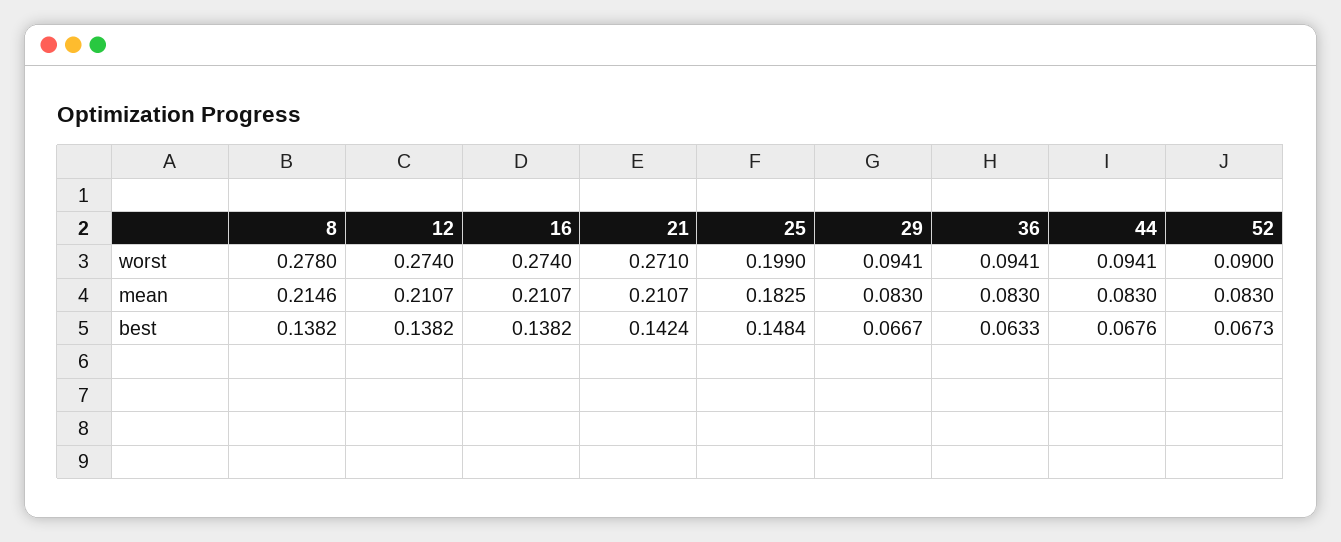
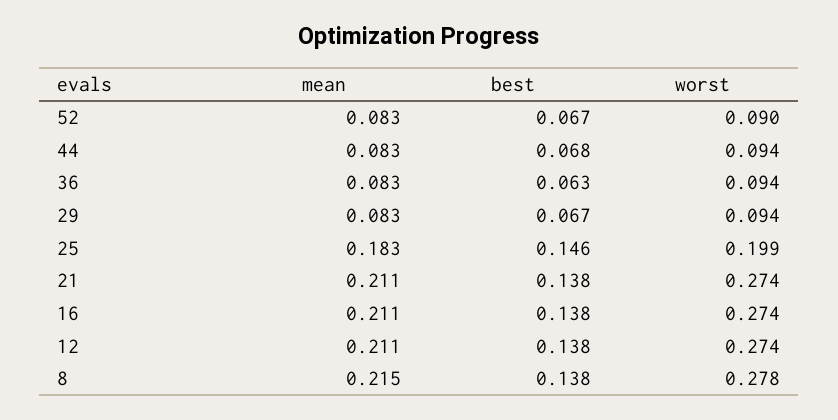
  {
    "8": {
      "worst": 0.278,
      "mean": 0.2146,
      "best": 0.1382
    },
    "12": {
      "worst": 0.274,
      "mean": 0.2107,
      "best": 0.1382
    },
    "16": {
      "worst": 0.274,
      "mean": 0.2107,
      "best": 0.1382
    },
    "21": {
-     "worst": 0.271,
+     "worst": 0.274,
      "mean": 0.2107,
-     "best": 0.1424
+     "best": 0.138
    },
    "25": {
      "worst": 0.199,
      "mean": 0.1825,
-     "best": 0.1484
+     "best": 0.146
    },
    "29": {
      "worst": 0.0941,
      "mean": 0.083,
      "best": 0.0667
    },
    "36": {
      "worst": 0.0941,
      "mean": 0.083,
      "best": 0.0633
    },
    "44": {
      "worst": 0.0941,
      "mean": 0.083,
      "best": 0.0676
    },
    "52": {
      "worst": 0.09,
      "mean": 0.083,
      "best": 0.0673
    }
  }

